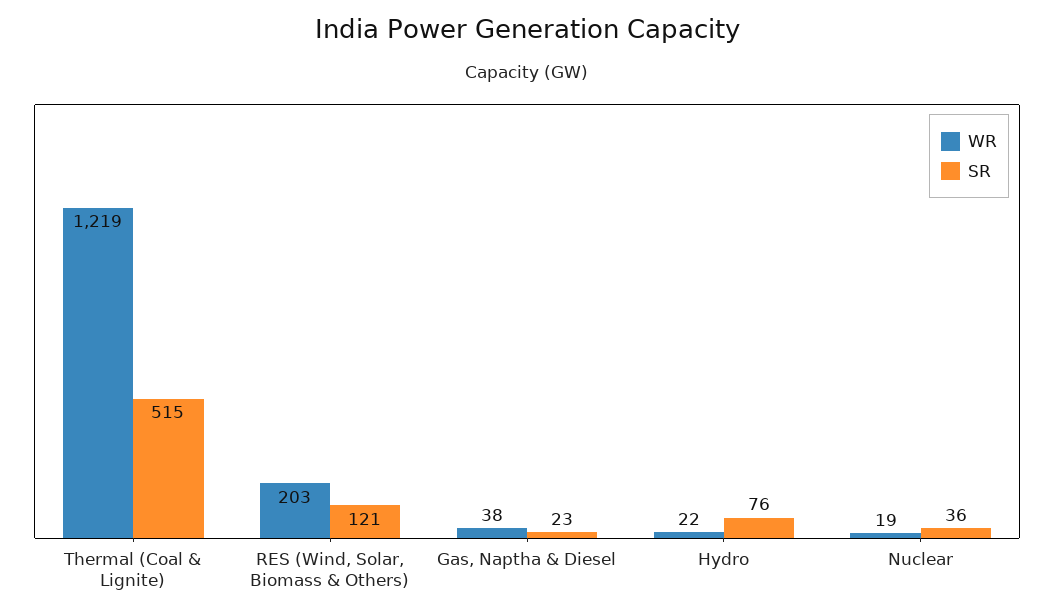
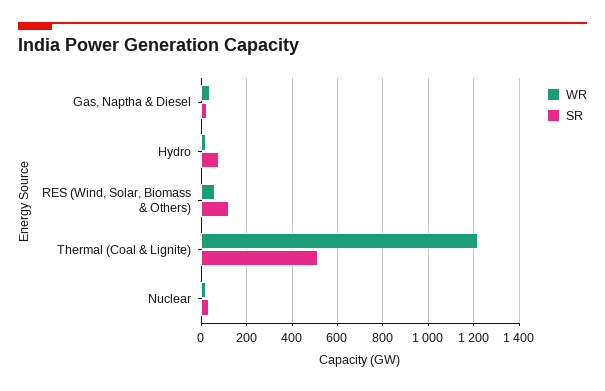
  {
    "WR": {
      "Thermal (Coal & Lignite)": 1219,
-     "RES (Wind, Solar, Biomass & Others)": 203,
+     "RES (Wind, Solar, Biomass & Others)": 50,
      "Gas, Naptha & Diesel": 38,
      "Hydro": 22,
      "Nuclear": 19
    },
    "SR": {
      "Thermal (Coal & Lignite)": 515,
      "RES (Wind, Solar, Biomass & Others)": 121,
      "Gas, Naptha & Diesel": 23,
      "Hydro": 76,
      "Nuclear": 36
    }
  }

